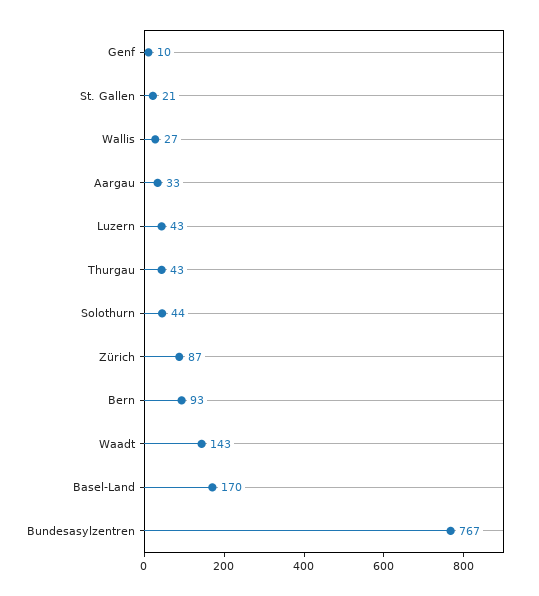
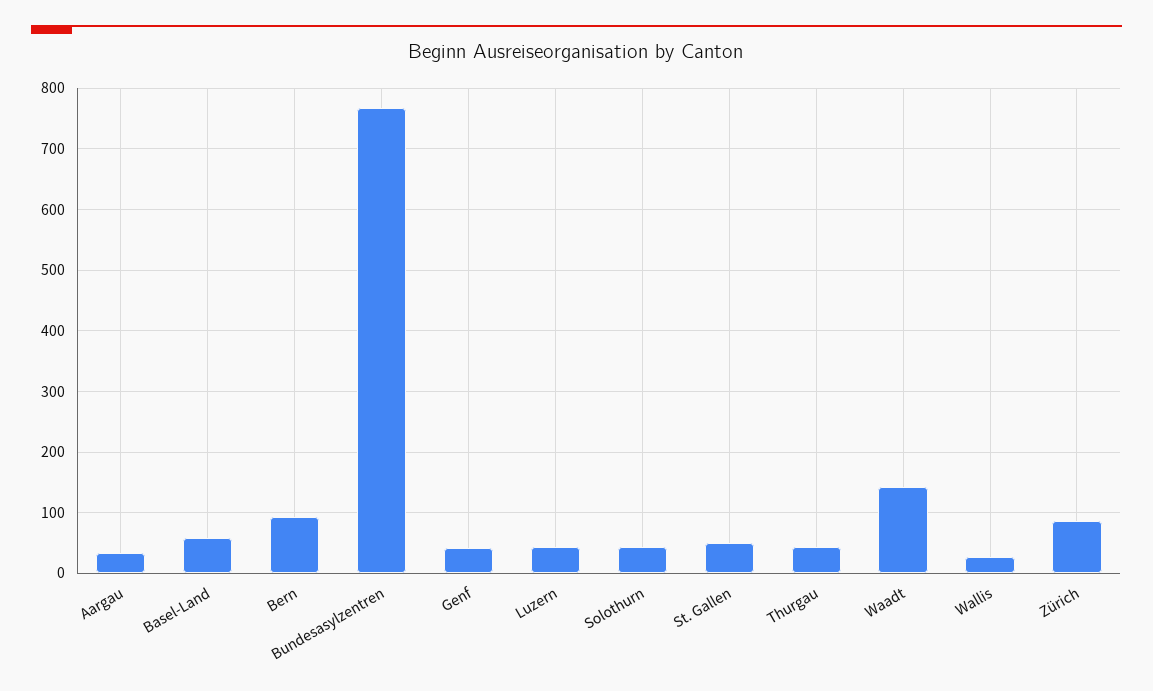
  {
-   "Genf": 10,
+   "Genf": 40,
-   "St. Gallen": 21,
+   "St. Gallen": 50,
    "Wallis": 27,
    "Aargau": 33,
    "Luzern": 43,
    "Thurgau": 43,
    "Solothurn": 44,
    "Zürich": 87,
    "Bern": 93,
    "Waadt": 143,
-   "Basel-Land": 170,
+   "Basel-Land": 60,
    "Bundesasylzentren": 767
  }

